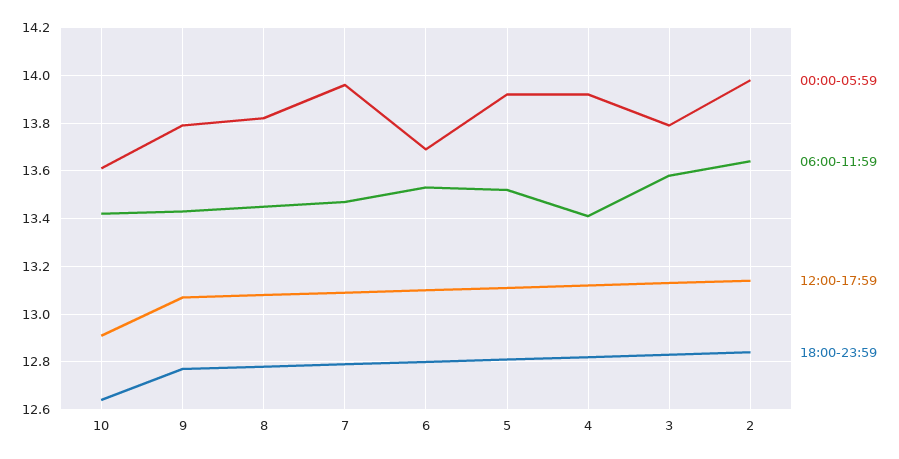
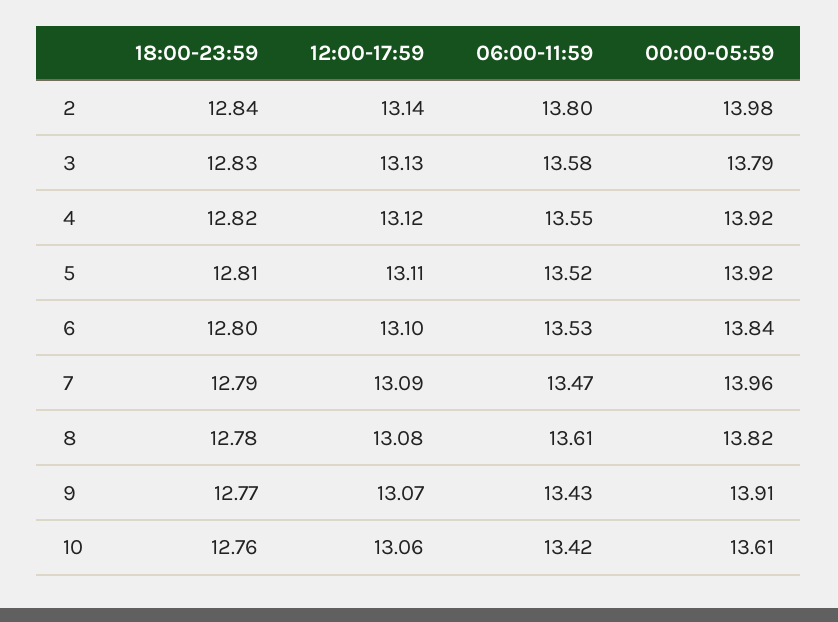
  {
    "00:00-05:59": {
      "10": 13.61,
-     "9": 13.8,
+     "9": 13.91,
      "8": 13.82,
      "7": 13.96,
-     "6": 13.7,
+     "6": 13.84,
      "5": 13.92,
      "4": 13.92,
      "3": 13.79,
      "2": 13.98
    },
    "06:00-11:59": {
      "10": 13.42,
      "9": 13.43,
-     "8": 13.45,
+     "8": 13.61,
      "7": 13.47,
      "6": 13.53,
      "5": 13.52,
-     "4": 13.4,
+     "4": 13.55,
      "3": 13.58,
-     "2": 13.65
+     "2": 13.8
    },
    "12:00-17:59": {
-     "10": 12.9,
+     "10": 13.06,
      "9": 13.07,
      "8": 13.08,
      "7": 13.09,
      "6": 13.1,
      "5": 13.11,
      "4": 13.12,
      "3": 13.13,
      "2": 13.14
    },
    "18:00-23:59": {
-     "10": 12.65,
+     "10": 12.76,
      "9": 12.77,
      "8": 12.78,
      "7": 12.79,
      "6": 12.8,
      "5": 12.81,
      "4": 12.82,
      "3": 12.83,
      "2": 12.84
    }
  }

